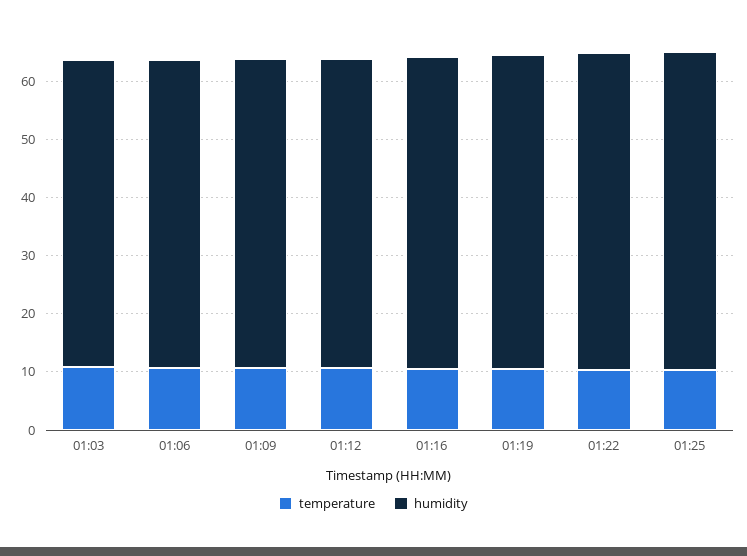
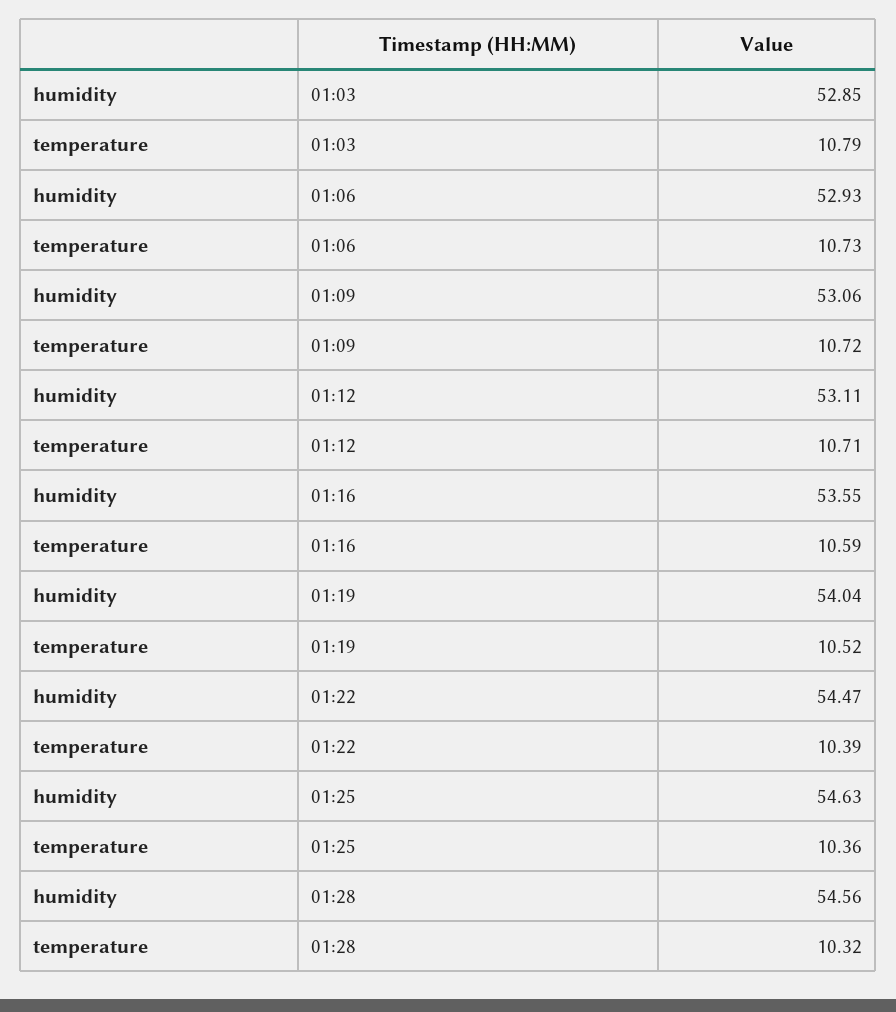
  {
    "temperature": {
      "01:03": 10.79,
      "01:06": 10.73,
      "01:09": 10.72,
      "01:12": 10.71,
      "01:16": 10.59,
      "01:19": 10.52,
      "01:22": 10.39,
-     "01:25": 10.36
+     "01:25": 10.36,
+     "01:28": 10.32
    },
    "humidity": {
      "01:03": 52.85,
      "01:06": 52.93,
      "01:09": 53.06,
      "01:12": 53.11,
      "01:16": 53.55,
      "01:19": 54.04,
      "01:22": 54.47,
-     "01:25": 54.63
+     "01:25": 54.63,
+     "01:28": 54.56
    }
  }

